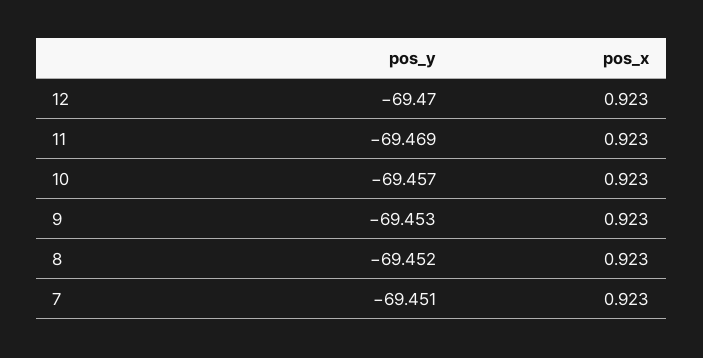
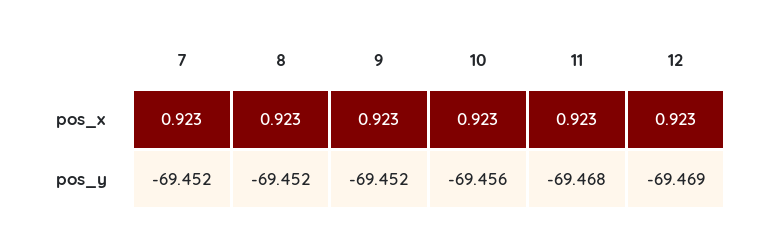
  {
    "pos_y": {
-     "12": -69.47,
+     "12": -69.469,
-     "11": -69.469,
+     "11": -69.468,
-     "10": -69.457,
+     "10": -69.456,
-     "9": -69.453,
+     "9": -69.452,
      "8": -69.452,
-     "7": -69.451
+     "7": -69.452
    },
    "pos_x": {
      "12": 0.923,
      "11": 0.923,
      "10": 0.923,
      "9": 0.923,
      "8": 0.923,
      "7": 0.923
    }
  }

